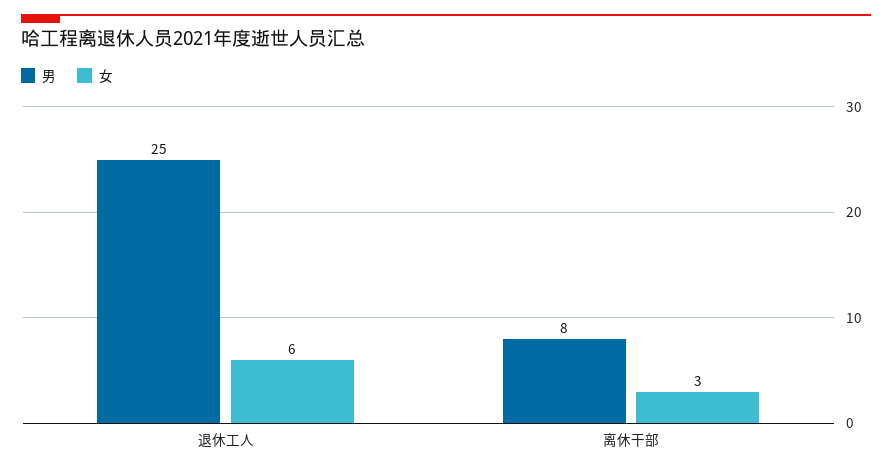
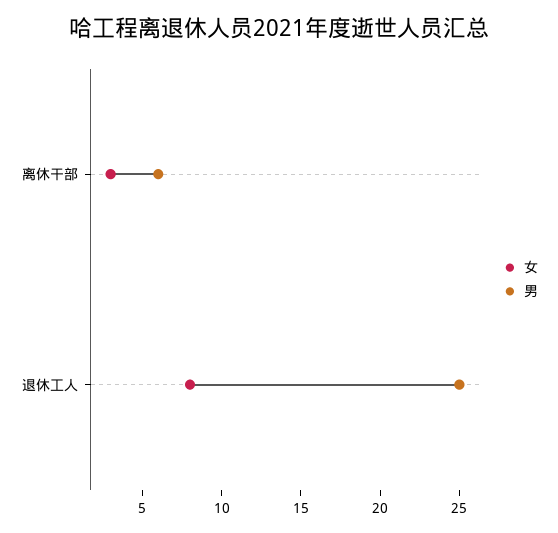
  {
    "男": {
      "退休工人": 25,
-     "离休干部": 8
+     "离休干部": 6
    },
    "女": {
-     "退休工人": 6,
+     "退休工人": 8,
      "离休干部": 3
    }
  }

